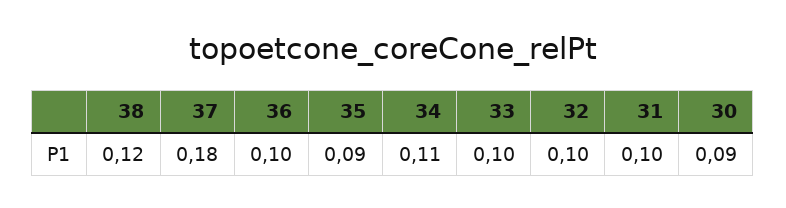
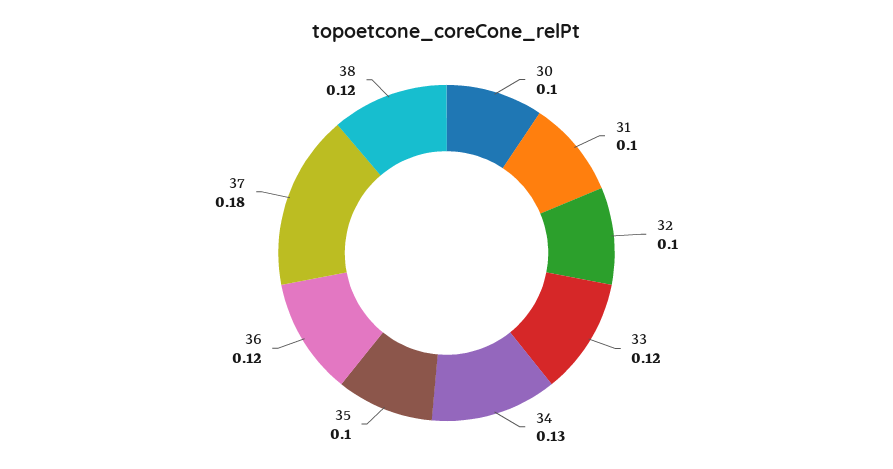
  {
    "38": 0.12,
    "37": 0.18,
-   "36": 0.1,
+   "36": 0.12,
-   "35": 0.09,
+   "35": 0.1,
-   "34": 0.11,
+   "34": 0.13,
-   "33": 0.1,
+   "33": 0.12,
    "32": 0.1,
    "31": 0.1,
-   "30": 0.09
+   "30": 0.1
  }

